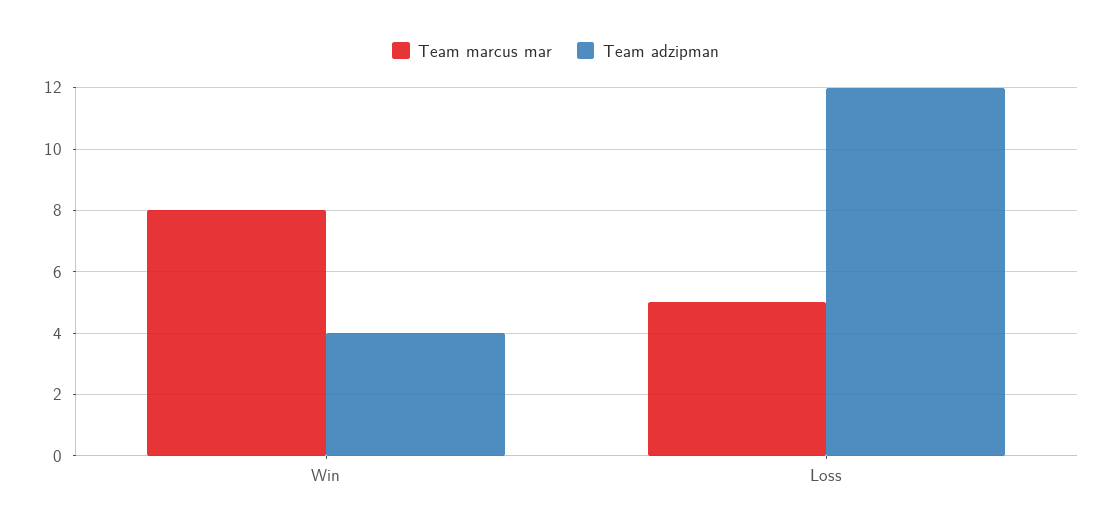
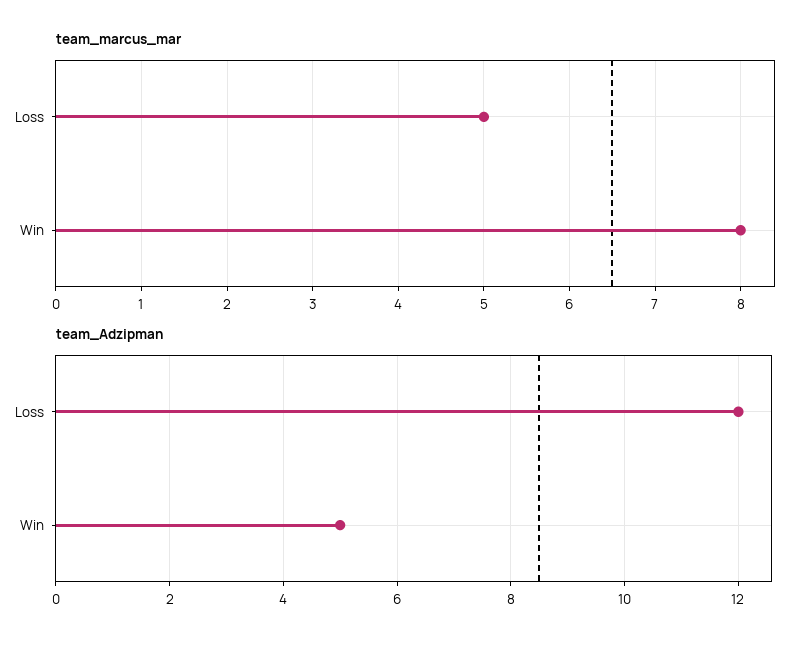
  {
    "Team marcus mar": {
      "Win": 8,
      "Loss": 5
    },
    "Team adzipman": {
-     "Win": 4,
+     "Win": 5,
      "Loss": 12
    }
  }

